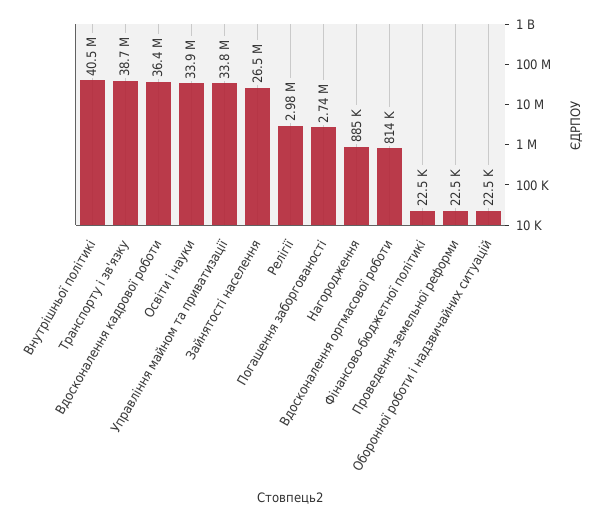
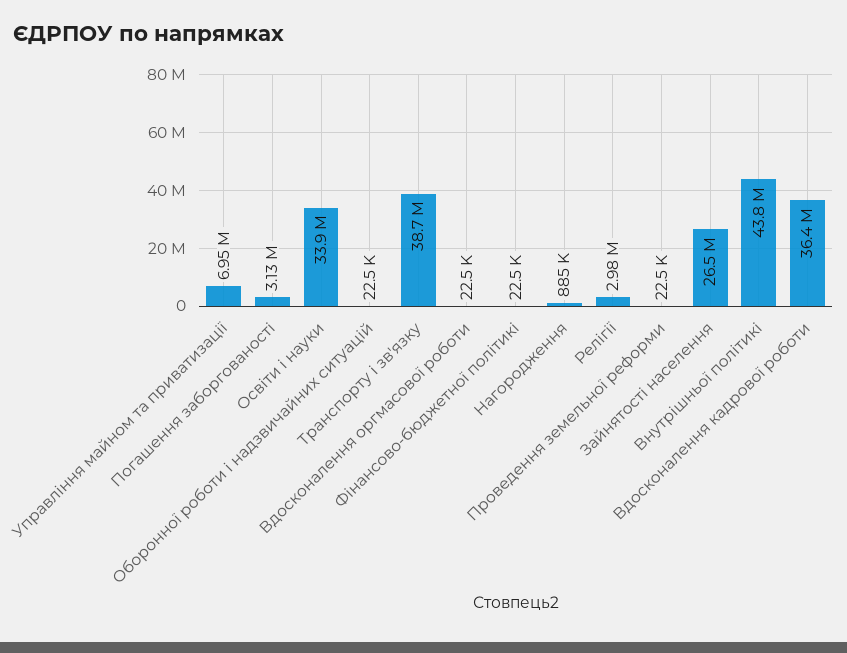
  {
-   "Внутрішньої політикі": 40500000,
+   "Внутрішньої політикі": 43800000,
    "Транспорту і зв'язку": 38700000,
    "Вдосконалення кадрової роботи": 36400000,
    "Освіти і науки": 33900000,
-   "Управління майном та приватизації": 33800000,
+   "Управління майном та приватизації": 6950000,
    "Зайнятості населення": 26500000,
    "Релігії": 2980000,
-   "Погашення заборгованості": 2740000,
+   "Погашення заборгованості": 3130000,
    "Нагородження": 885000,
-   "Вдосконалення оргмасової роботи": 814000,
+   "Вдосконалення оргмасової роботи": 22500,
    "Фінансово-бюджетної політикі": 22500,
    "Проведення земельної реформи": 22500,
    "Оборонної роботи і надзвичайних ситуацій": 22500
  }

